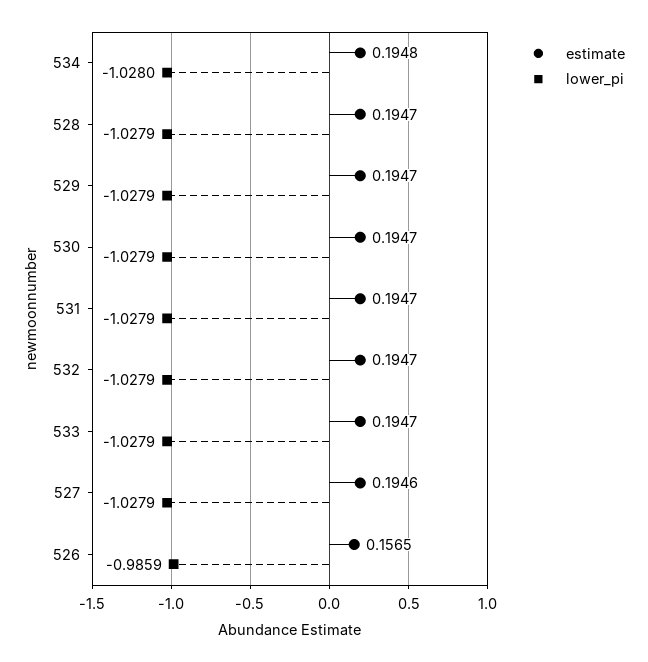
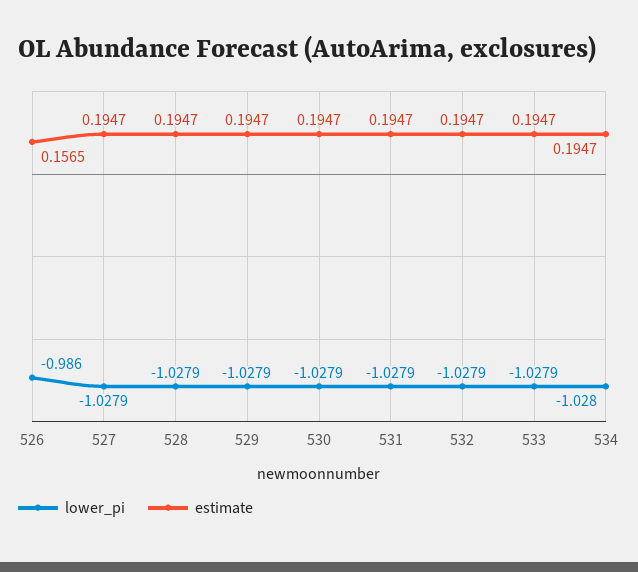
  {
    "estimate": {
-     "534": 0.1948,
+     "534": 0.1947,
      "528": 0.1947,
      "529": 0.1947,
      "530": 0.1947,
      "531": 0.1947,
      "532": 0.1947,
      "533": 0.1947,
-     "527": 0.1946,
+     "527": 0.1947,
      "526": 0.1565
    },
    "lower_pi": {
      "534": -1.028,
      "528": -1.0279,
      "529": -1.0279,
      "530": -1.0279,
      "531": -1.0279,
      "532": -1.0279,
      "533": -1.0279,
      "527": -1.0279,
-     "526": -0.9859
+     "526": -0.986
    }
  }

